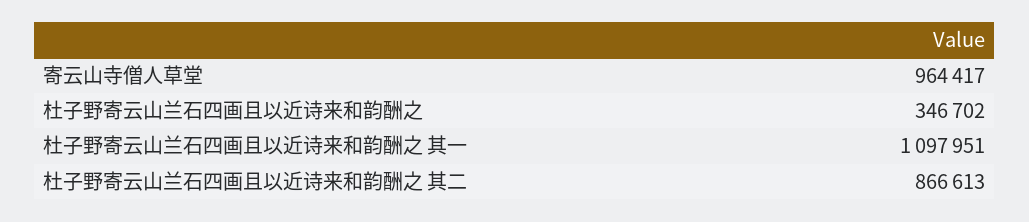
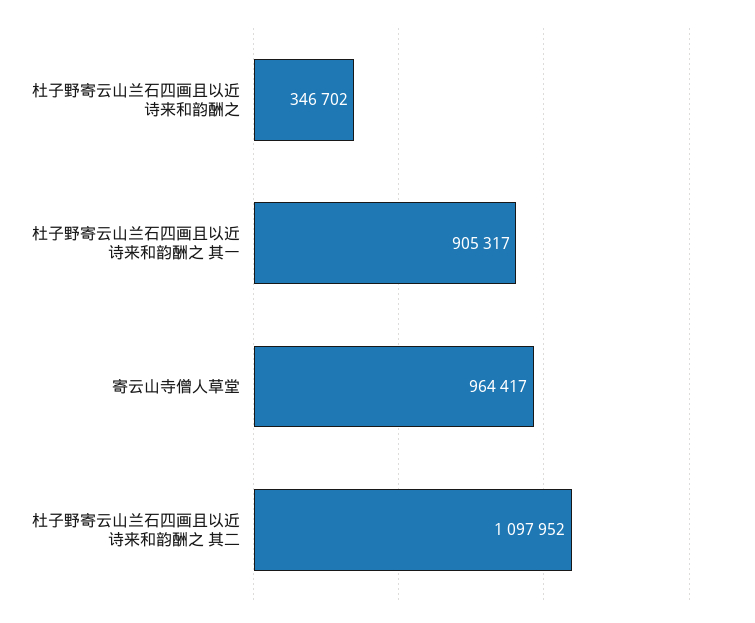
  {
    "寄云山寺僧人草堂": 964417,
    "杜子野寄云山兰石四画且以近诗来和韵酬之": 346702,
-   "杜子野寄云山兰石四画且以近诗来和韵酬之 其一": 1097951,
+   "杜子野寄云山兰石四画且以近诗来和韵酬之 其一": 905317,
-   "杜子野寄云山兰石四画且以近诗来和韵酬之 其二": 866613
+   "杜子野寄云山兰石四画且以近诗来和韵酬之 其二": 1097952
  }

